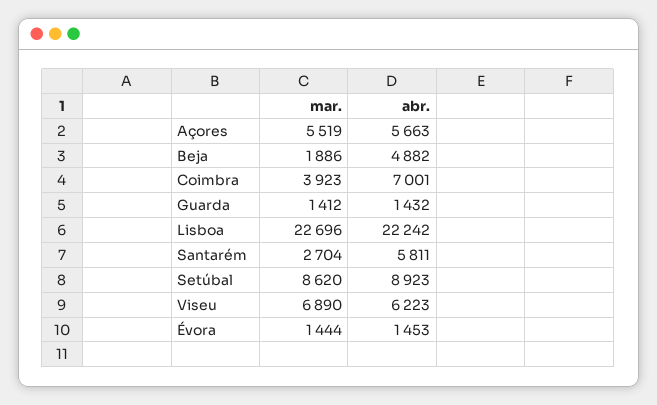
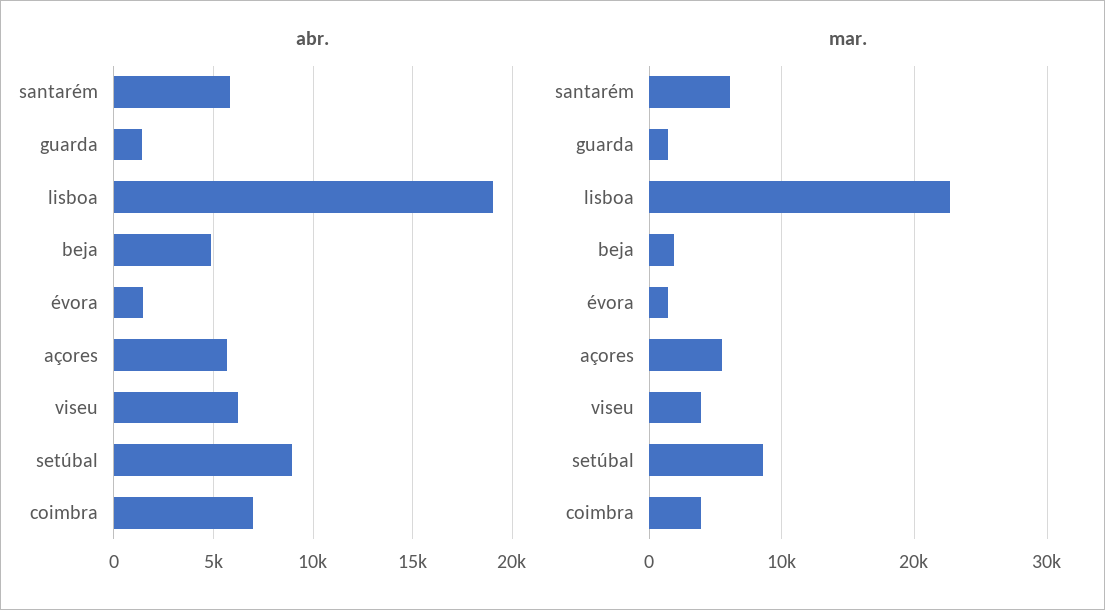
  {
    "mar.": {
      "Açores": 5519,
      "Beja": 1886,
      "Coimbra": 3923,
      "Guarda": 1412,
      "Lisboa": 22696,
-     "Santarém": 2704,
+     "Santarém": 6000,
      "Setúbal": 8620,
-     "Viseu": 6890,
+     "Viseu": 4000,
      "Évora": 1444
    },
    "abr.": {
      "Açores": 5663,
      "Beja": 4882,
      "Coimbra": 7001,
      "Guarda": 1432,
-     "Lisboa": 22242,
+     "Lisboa": 19000,
      "Santarém": 5811,
      "Setúbal": 8923,
      "Viseu": 6223,
      "Évora": 1453
    }
  }

